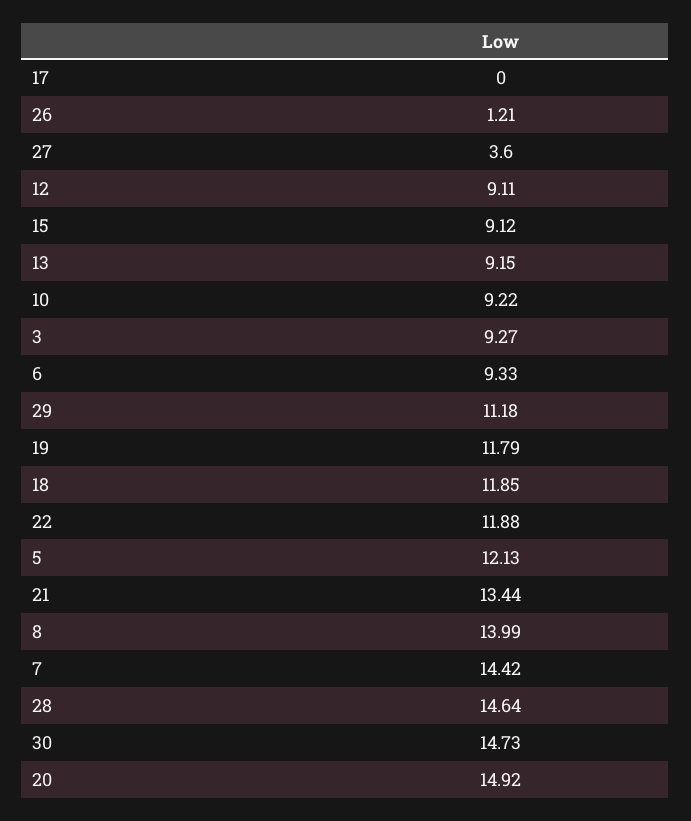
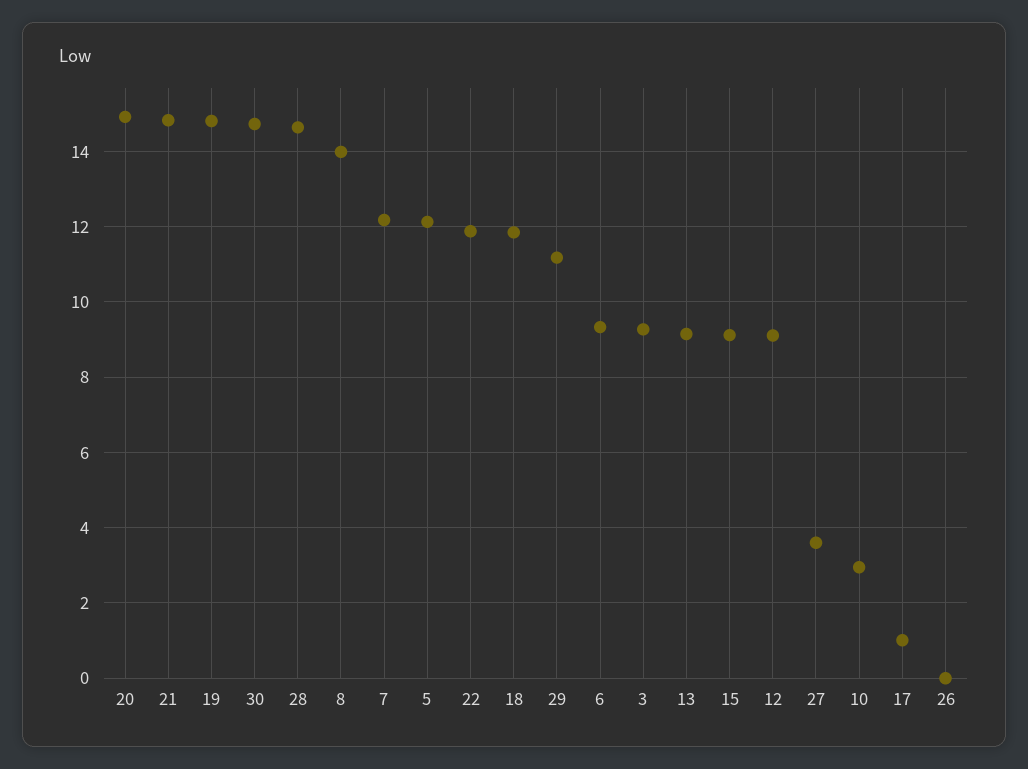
  {
-   "17": 0,
+   "17": 1,
-   "26": 1.21,
+   "26": 0,
    "27": 3.6,
    "12": 9.11,
    "15": 9.12,
    "13": 9.15,
-   "10": 9.22,
+   "10": 3,
    "3": 9.27,
    "6": 9.33,
    "29": 11.18,
-   "19": 11.79,
+   "19": 14.8,
    "18": 11.85,
    "22": 11.88,
    "5": 12.13,
-   "21": 13.44,
+   "21": 14.8,
    "8": 13.99,
-   "7": 14.42,
+   "7": 12.2,
    "28": 14.64,
    "30": 14.73,
    "20": 14.92
  }

